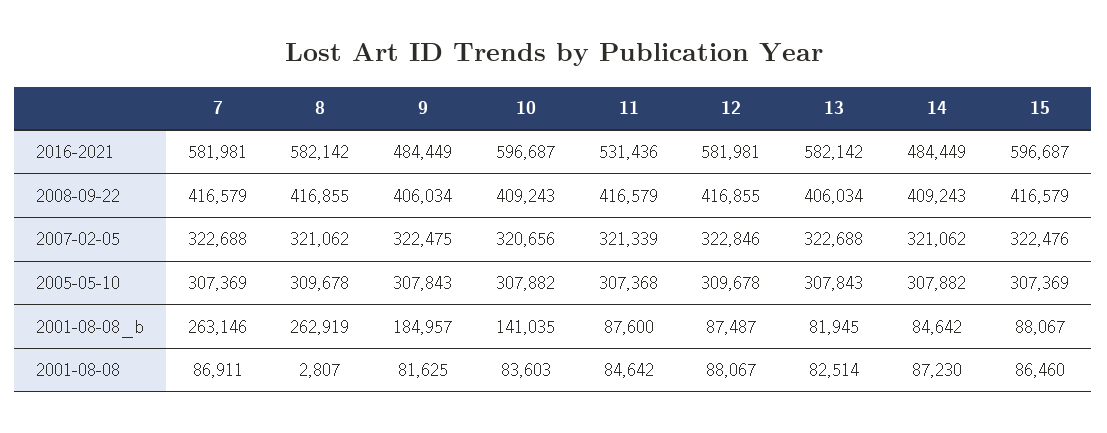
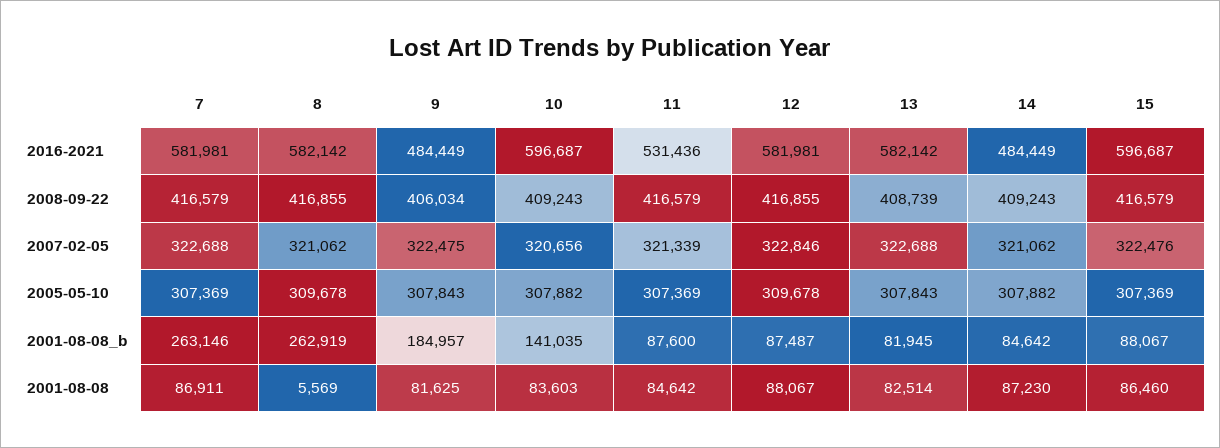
  {
    "7": {
      "2016-2021": 581981,
      "2008-09-22": 416579,
      "2007-02-05": 322688,
      "2005-05-10": 307369,
      "2001-08-08_b": 263146,
      "2001-08-08": 86911
    },
    "8": {
      "2016-2021": 582142,
      "2008-09-22": 416855,
      "2007-02-05": 321062,
      "2005-05-10": 309678,
      "2001-08-08_b": 262919,
-     "2001-08-08": 2807
+     "2001-08-08": 5569
    },
    "9": {
      "2016-2021": 484449,
      "2008-09-22": 406034,
      "2007-02-05": 322475,
      "2005-05-10": 307843,
      "2001-08-08_b": 184957,
      "2001-08-08": 81625
    },
    "10": {
      "2016-2021": 596687,
      "2008-09-22": 409243,
      "2007-02-05": 320656,
      "2005-05-10": 307882,
      "2001-08-08_b": 141035,
      "2001-08-08": 83603
    },
    "11": {
      "2016-2021": 531436,
      "2008-09-22": 416579,
      "2007-02-05": 321339,
-     "2005-05-10": 307368,
+     "2005-05-10": 307369,
      "2001-08-08_b": 87600,
      "2001-08-08": 84642
    },
    "12": {
      "2016-2021": 581981,
      "2008-09-22": 416855,
      "2007-02-05": 322846,
      "2005-05-10": 309678,
      "2001-08-08_b": 87487,
      "2001-08-08": 88067
    },
    "13": {
      "2016-2021": 582142,
-     "2008-09-22": 406034,
+     "2008-09-22": 408739,
      "2007-02-05": 322688,
      "2005-05-10": 307843,
      "2001-08-08_b": 81945,
      "2001-08-08": 82514
    },
    "14": {
      "2016-2021": 484449,
      "2008-09-22": 409243,
      "2007-02-05": 321062,
      "2005-05-10": 307882,
      "2001-08-08_b": 84642,
      "2001-08-08": 87230
    },
    "15": {
      "2016-2021": 596687,
      "2008-09-22": 416579,
      "2007-02-05": 322476,
      "2005-05-10": 307369,
      "2001-08-08_b": 88067,
      "2001-08-08": 86460
    }
  }

